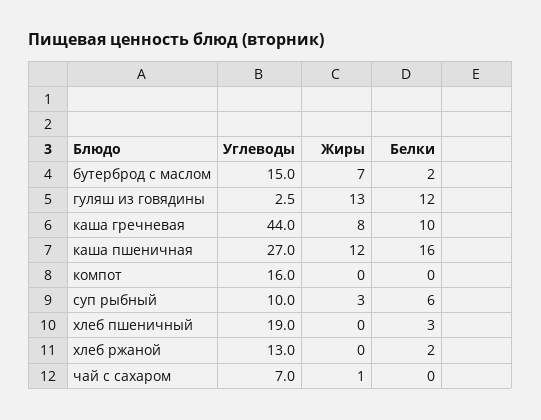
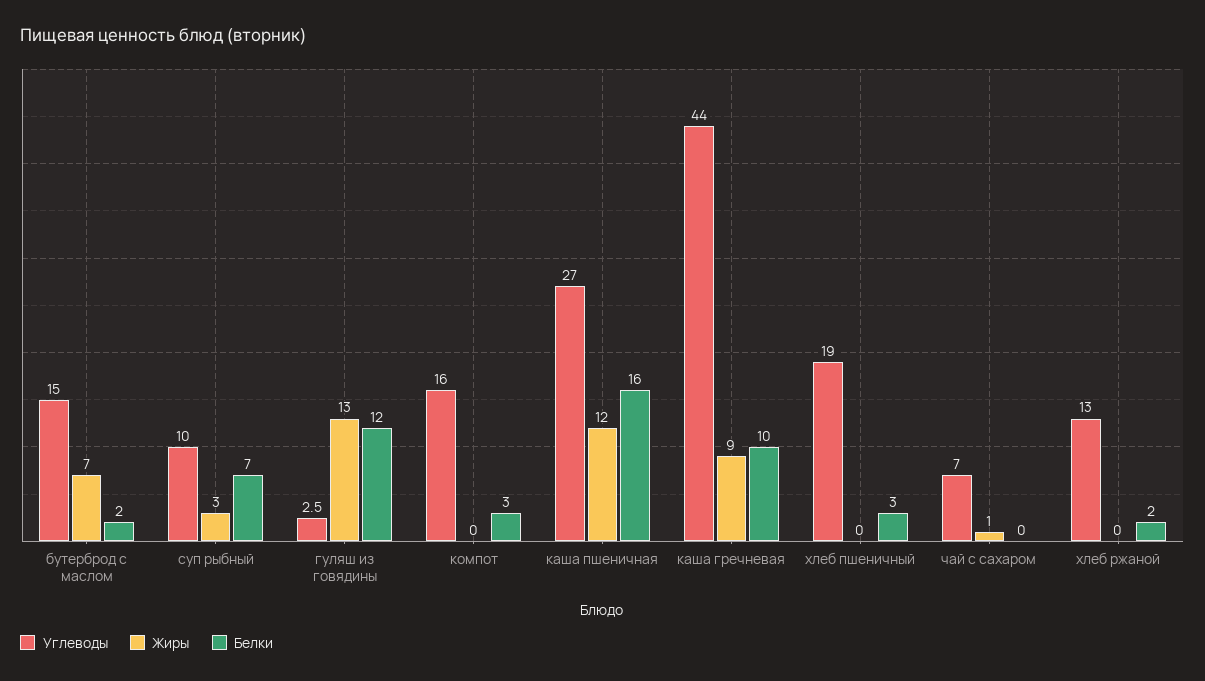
  {
    "Углеводы": {
      "бутерброд с маслом": 15,
      "гуляш из говядины": 2.5,
      "каша гречневая": 44,
      "каша пшеничная": 27,
      "компот": 16,
      "суп рыбный": 10,
      "хлеб пшеничный": 19,
      "хлеб ржаной": 13,
      "чай с сахаром": 7
    },
    "Жиры": {
      "бутерброд с маслом": 7,
      "гуляш из говядины": 13,
-     "каша гречневая": 8,
+     "каша гречневая": 9,
      "каша пшеничная": 12,
      "компот": 0,
      "суп рыбный": 3,
      "хлеб пшеничный": 0,
      "хлеб ржаной": 0,
      "чай с сахаром": 1
    },
    "Белки": {
      "бутерброд с маслом": 2,
      "гуляш из говядины": 12,
      "каша гречневая": 10,
      "каша пшеничная": 16,
-     "компот": 0,
+     "компот": 3,
-     "суп рыбный": 6,
+     "суп рыбный": 7,
      "хлеб пшеничный": 3,
      "хлеб ржаной": 2,
      "чай с сахаром": 0
    }
  }

